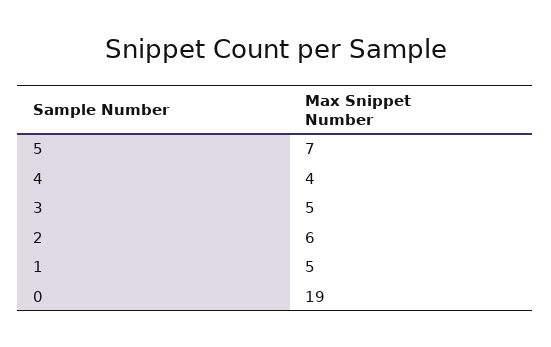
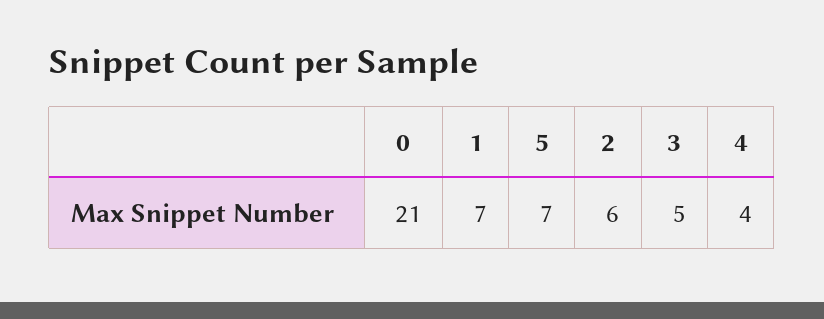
  {
    "5": 7,
    "4": 4,
    "3": 5,
    "2": 6,
-   "1": 5,
+   "1": 7,
-   "0": 19
+   "0": 21
  }

